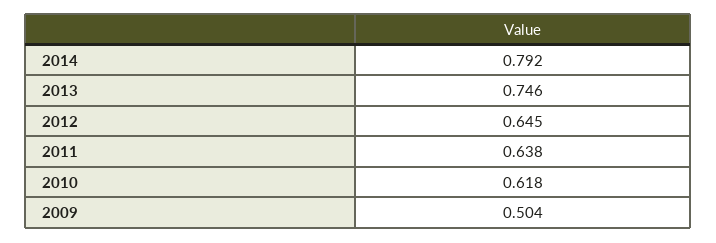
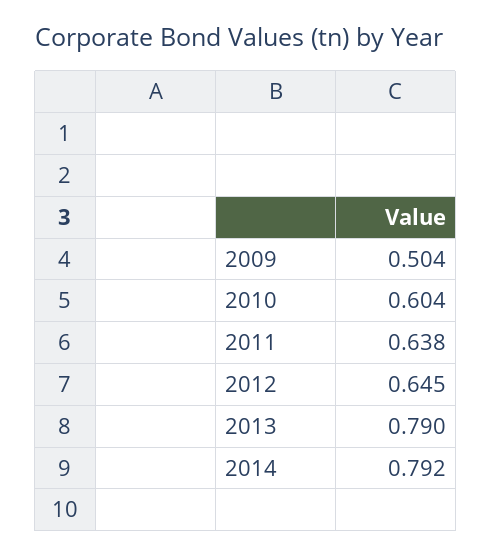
  {
    "2014": 0.792,
-   "2013": 0.746,
+   "2013": 0.79,
    "2012": 0.645,
    "2011": 0.638,
-   "2010": 0.618,
+   "2010": 0.604,
    "2009": 0.504
  }

